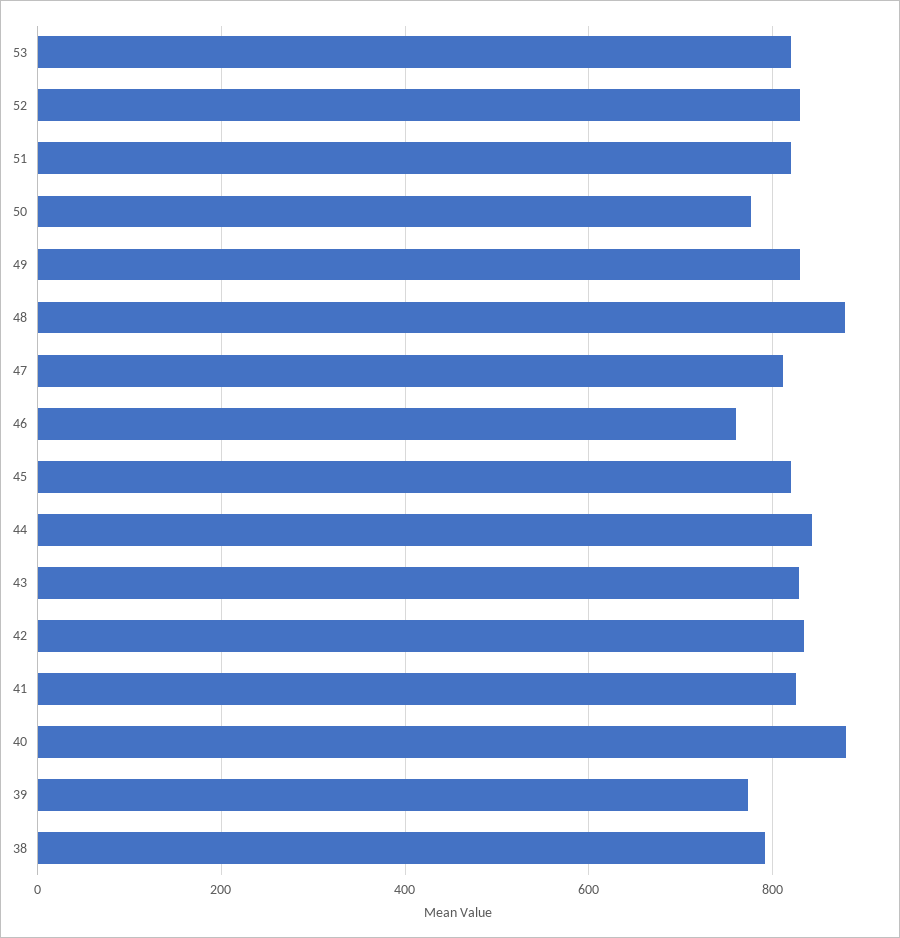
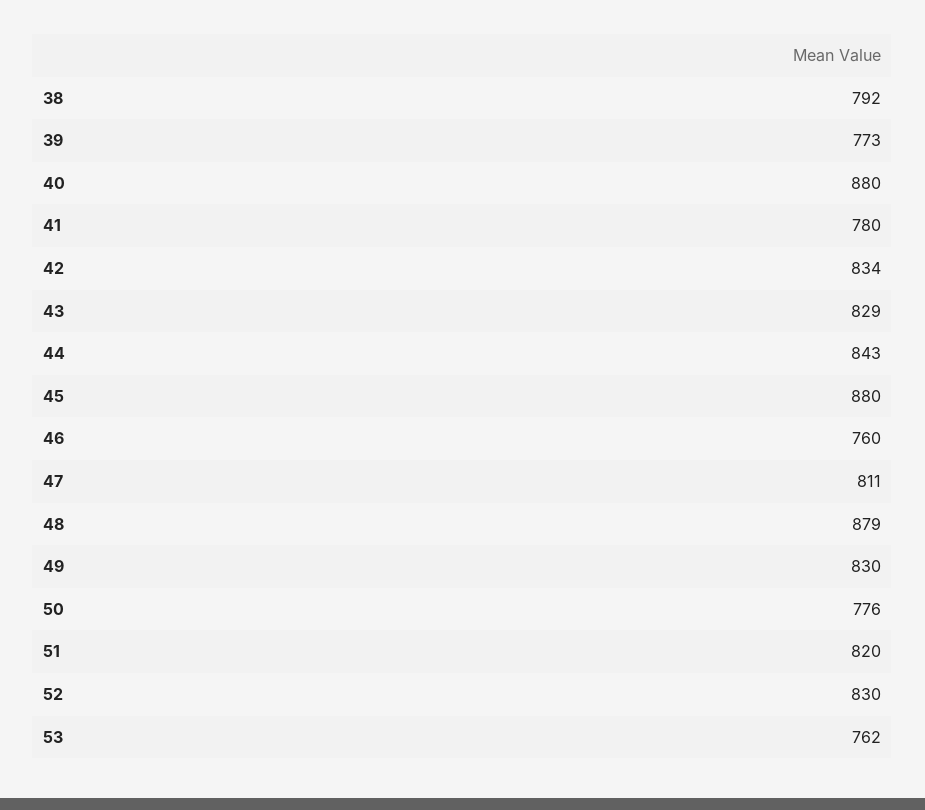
  {
-   "53": 820,
+   "53": 762,
    "52": 830,
    "51": 820,
    "50": 776,
    "49": 830,
    "48": 879,
    "47": 811,
    "46": 760,
-   "45": 820,
+   "45": 880,
    "44": 843,
    "43": 829,
    "42": 834,
-   "41": 820,
+   "41": 780,
    "40": 880,
    "39": 773,
    "38": 792
  }

